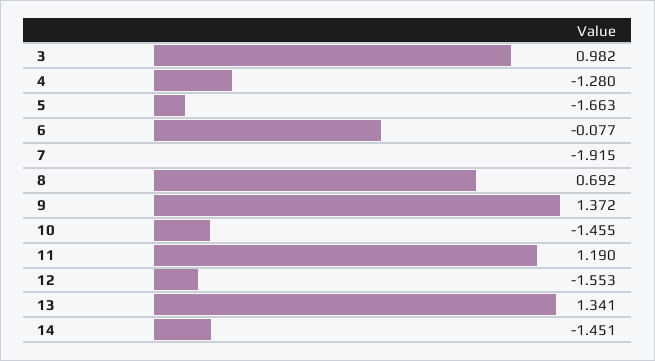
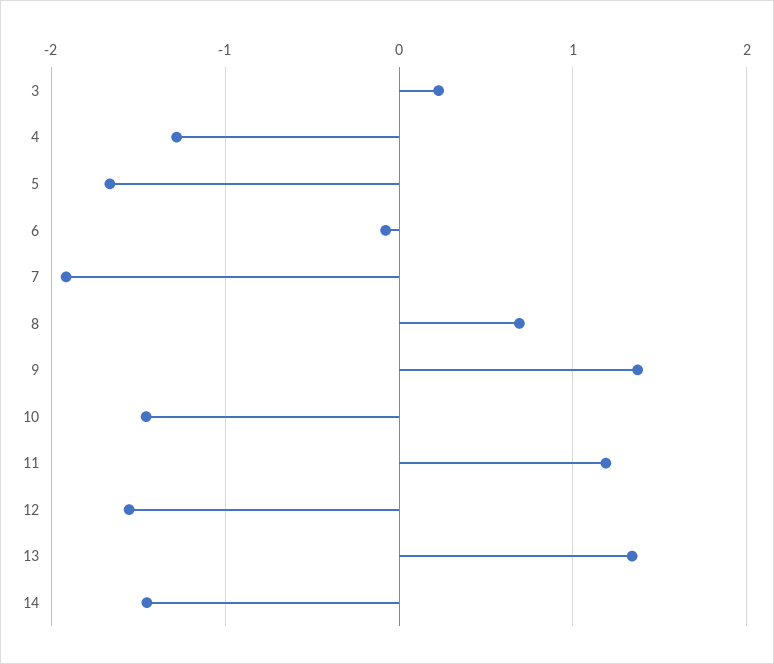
  {
-   "3": 0.982,
+   "3": 0.2,
    "4": -1.28,
    "5": -1.663,
    "6": -0.077,
    "7": -1.915,
    "8": 0.692,
    "9": 1.372,
    "10": -1.455,
    "11": 1.19,
    "12": -1.553,
    "13": 1.341,
    "14": -1.451
  }

